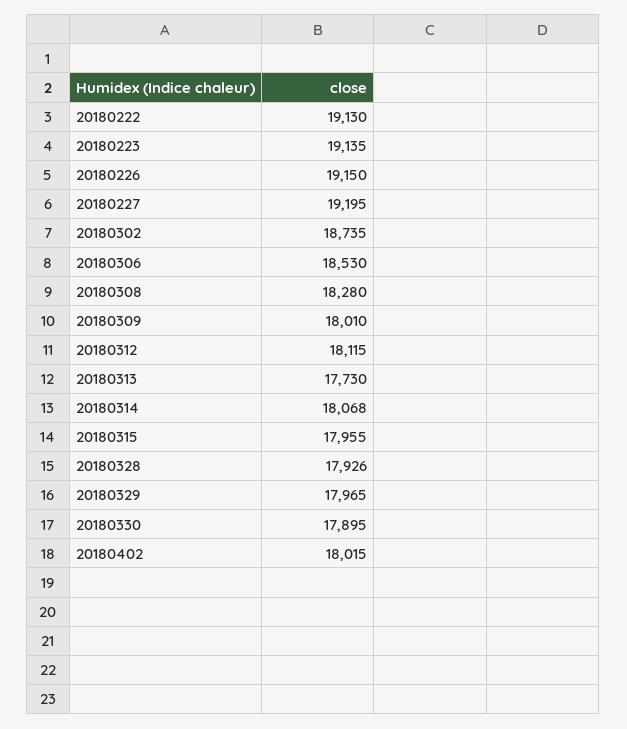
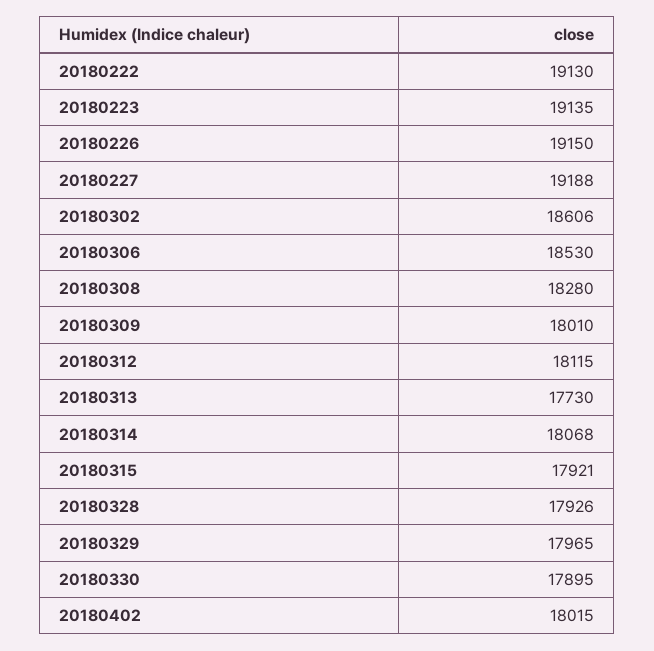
  {
    "20180222": 19130,
    "20180223": 19135,
    "20180226": 19150,
-   "20180227": 19195,
+   "20180227": 19188,
-   "20180302": 18735,
+   "20180302": 18606,
    "20180306": 18530,
    "20180308": 18280,
    "20180309": 18010,
    "20180312": 18115,
    "20180313": 17730,
    "20180314": 18068,
-   "20180315": 17955,
+   "20180315": 17921,
    "20180328": 17926,
    "20180329": 17965,
    "20180330": 17895,
    "20180402": 18015
  }

